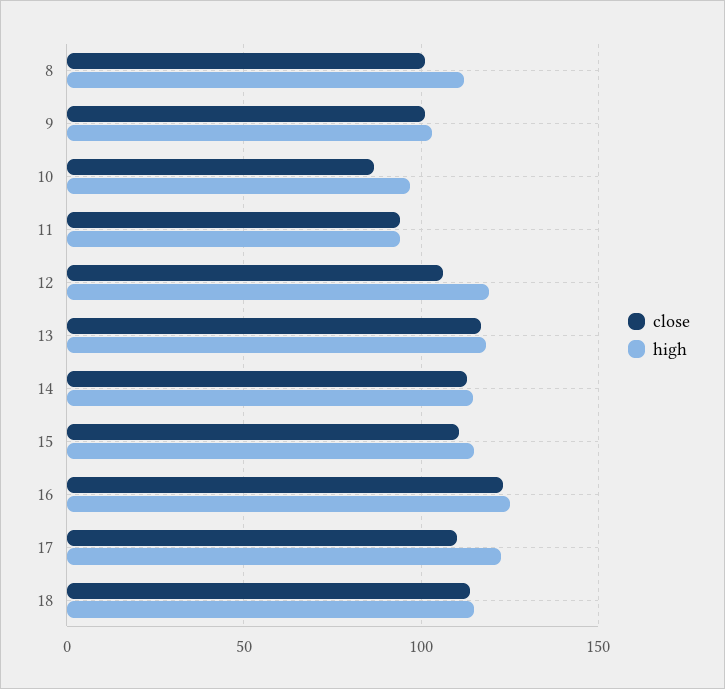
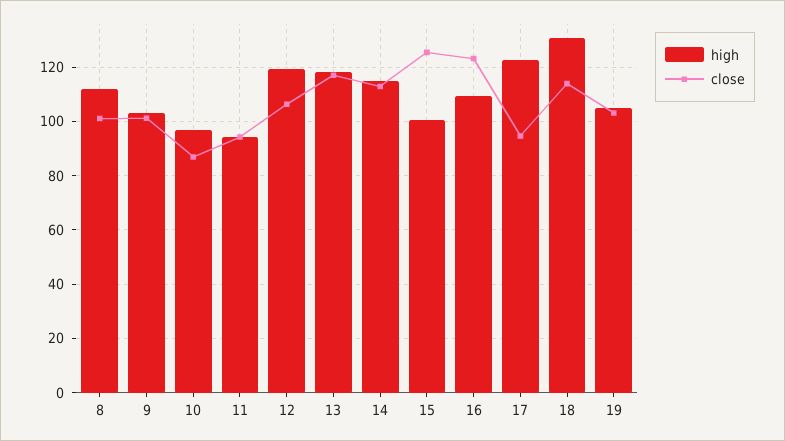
  {
    "close": {
      "8": 100,
      "9": 100,
      "10": 87.5,
      "11": 95,
      "12": 107.5,
      "13": 117.5,
      "14": 112.5,
-     "15": 110,
+     "15": 125,
      "16": 122.5,
-     "17": 110,
+     "17": 95,
-     "18": 115
+     "18": 115,
+     "19": 102.5
    },
    "high": {
      "8": 112.5,
      "9": 102.5,
      "10": 97.5,
      "11": 95,
      "12": 120,
      "13": 117.5,
      "14": 115,
-     "15": 115,
+     "15": 100,
-     "16": 125,
+     "16": 110,
      "17": 122.5,
-     "18": 115
+     "18": 130,
+     "19": 105
    }
  }

